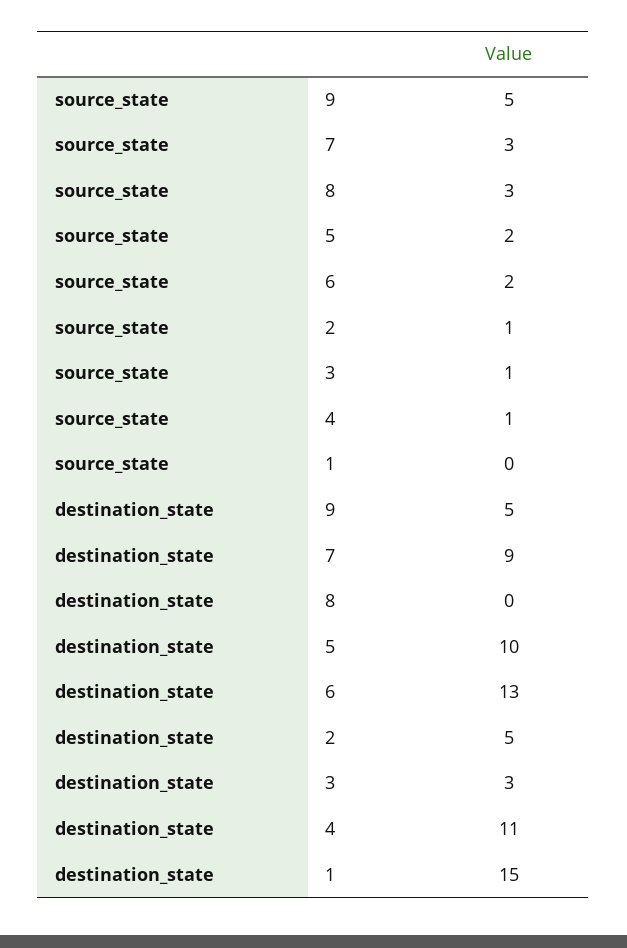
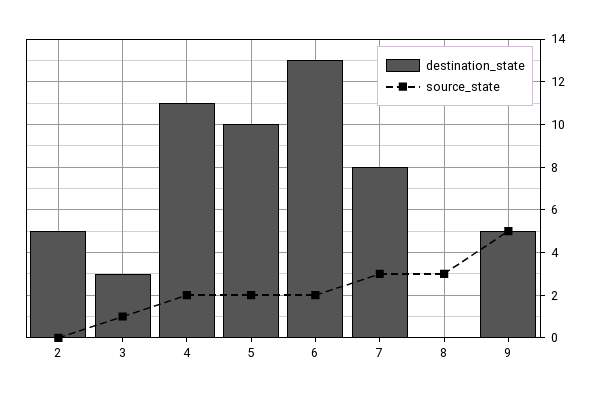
  {
    "source_state": {
      "9": 5,
      "7": 3,
      "8": 3,
      "5": 2,
      "6": 2,
-     "2": 1,
+     "2": 0,
      "3": 1,
-     "4": 1,
+     "4": 2
-     "1": 0
    },
    "destination_state": {
      "9": 5,
-     "7": 9,
+     "7": 8,
      "8": 0,
      "5": 10,
      "6": 13,
      "2": 5,
      "3": 3,
-     "4": 11,
+     "4": 11
-     "1": 15
    }
  }

